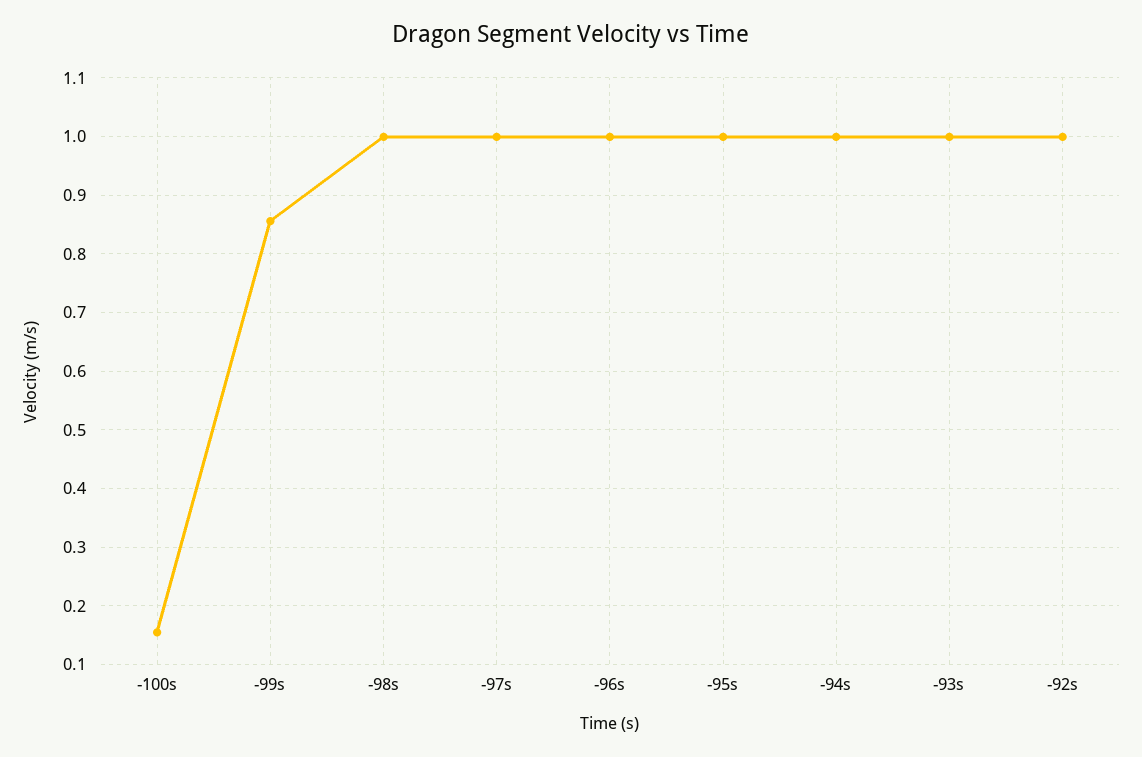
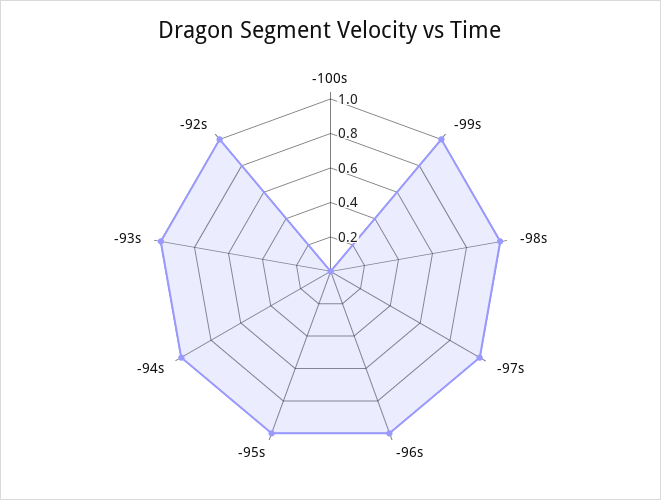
  {
-   "-100s": 0.16,
+   "-100s": 0,
-   "-99s": 0.86,
+   "-99s": 1,
    "-98s": 1,
    "-97s": 1,
    "-96s": 1,
    "-95s": 1,
    "-94s": 1,
    "-93s": 1,
    "-92s": 1
  }

